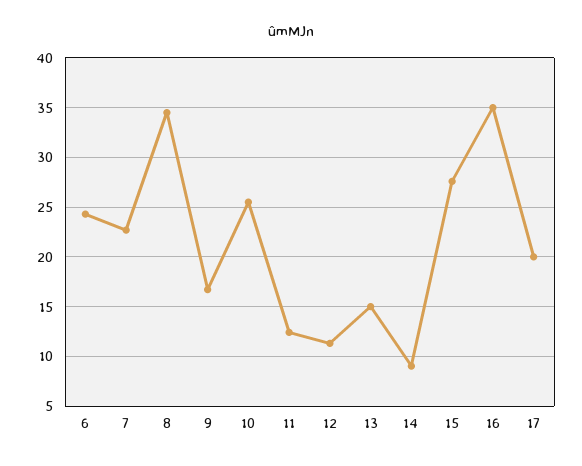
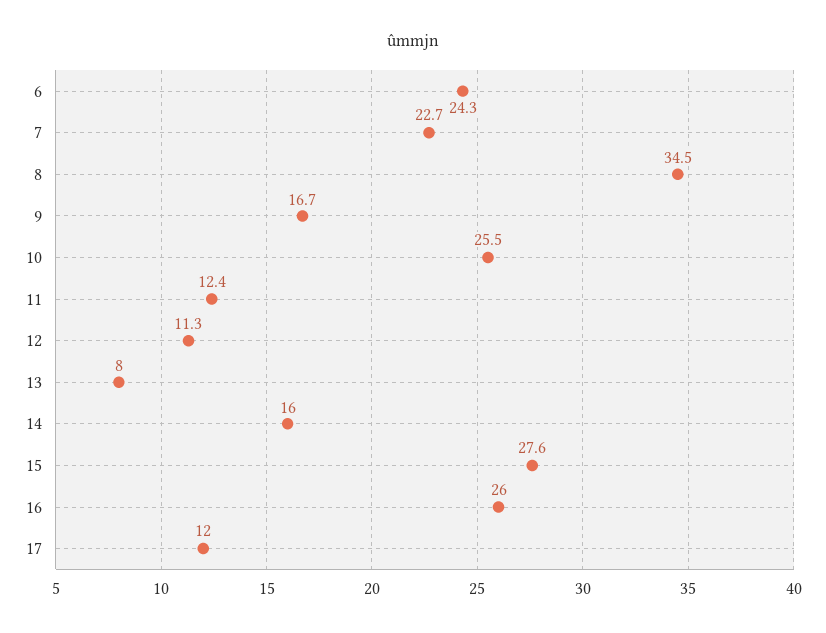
  {
    "6": 24.3,
    "7": 22.7,
    "8": 34.5,
    "9": 16.7,
    "10": 25.5,
    "11": 12.4,
    "12": 11.3,
-   "13": 15,
+   "13": 8,
-   "14": 9,
+   "14": 16,
    "15": 27.6,
-   "16": 35,
+   "16": 26,
-   "17": 20
+   "17": 12
  }

